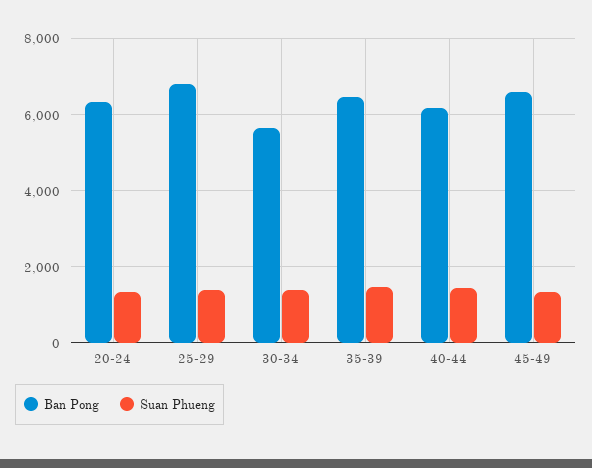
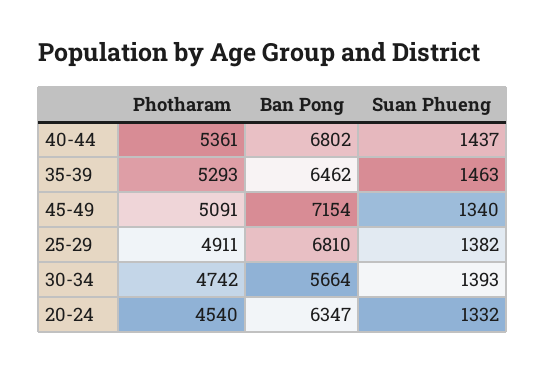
  {
    "Ban Pong": {
      "20-24": 6347,
      "25-29": 6810,
      "30-34": 5664,
      "35-39": 6462,
-     "40-44": 6200,
+     "40-44": 6802,
-     "45-49": 6600
+     "45-49": 7154
    },
    "Suan Phueng": {
      "20-24": 1332,
      "25-29": 1382,
      "30-34": 1393,
      "35-39": 1463,
      "40-44": 1437,
      "45-49": 1340
-   }
+   },
+   "Photharam": {
+     "40-44": 5361,
+     "35-39": 5293,
+     "45-49": 5091,
+     "25-29": 4911,
+     "30-34": 4742,
+     "20-24": 4540
+   }
  }

